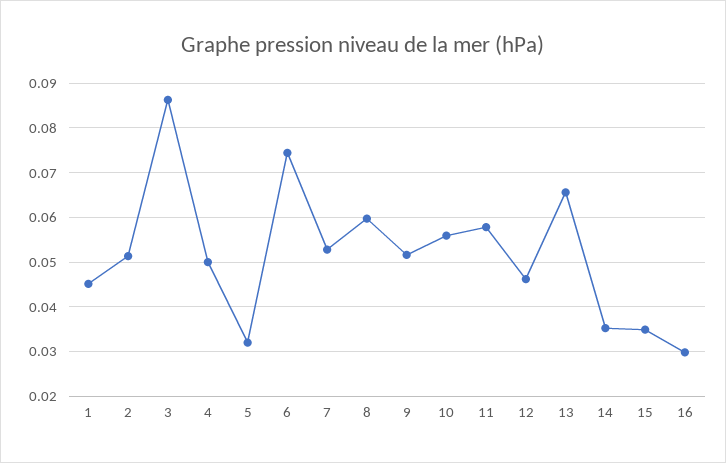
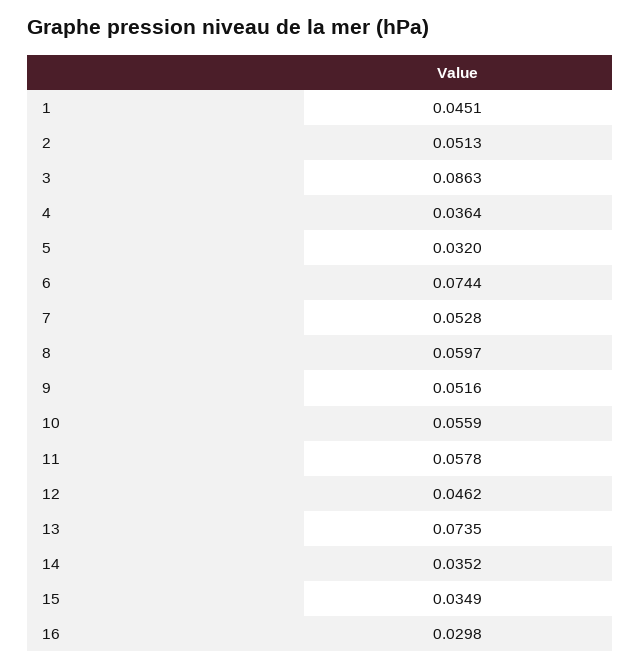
  {
    "1": 0.0451,
    "2": 0.0513,
    "3": 0.0863,
-   "4": 0.05,
+   "4": 0.0364,
    "5": 0.032,
    "6": 0.0744,
    "7": 0.0528,
    "8": 0.0597,
    "9": 0.0516,
    "10": 0.0559,
    "11": 0.0578,
    "12": 0.0462,
-   "13": 0.066,
+   "13": 0.0735,
    "14": 0.0352,
    "15": 0.0349,
    "16": 0.0298
  }

